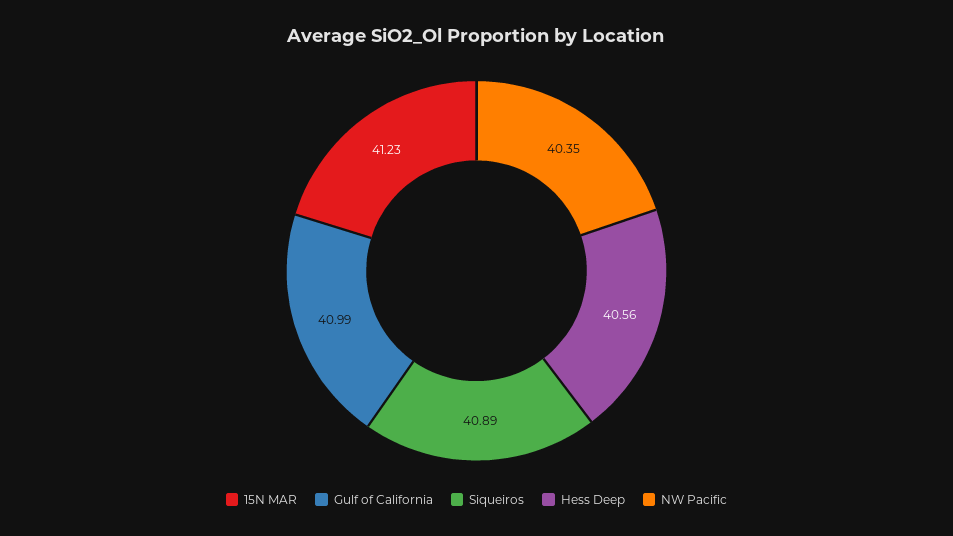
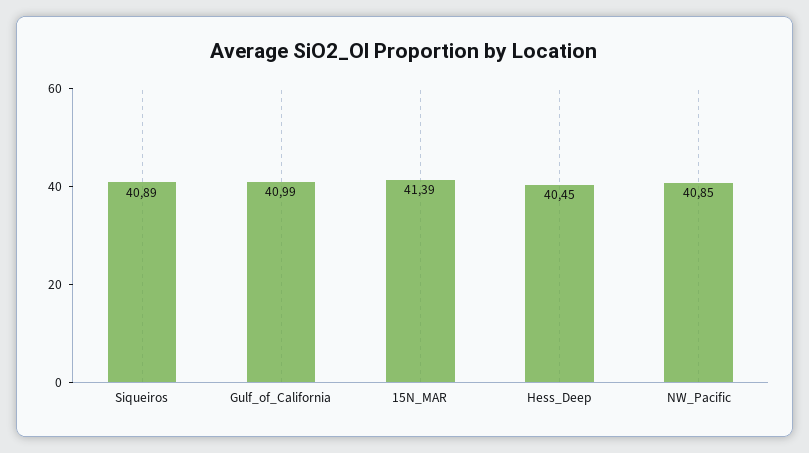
  {
-   "15N MAR": 41.23,
+   "15N MAR": 41.39,
    "Gulf of California": 40.99,
    "Siqueiros": 40.89,
-   "Hess Deep": 40.56,
+   "Hess Deep": 40.45,
-   "NW Pacific": 40.35
+   "NW Pacific": 40.85
  }

